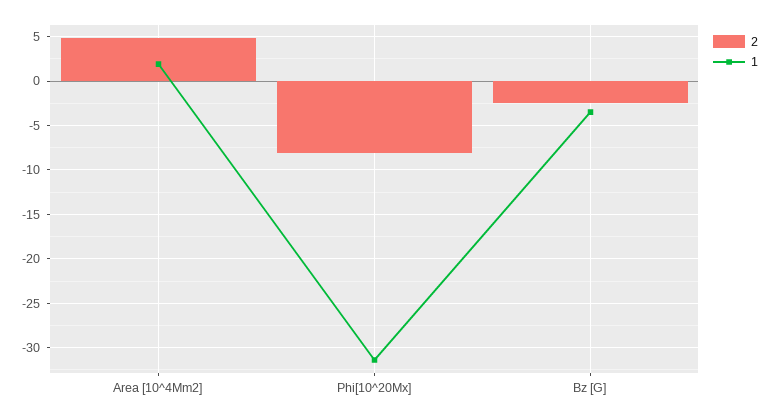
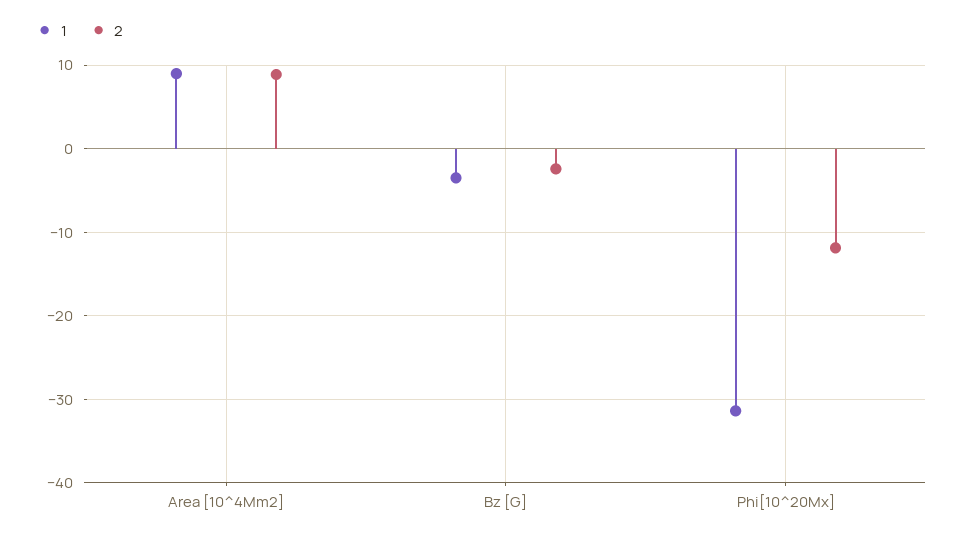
  {
    "2": {
-     "Area [10^4Mm2]": 5,
+     "Area [10^4Mm2]": 9,
-     "Phi[10^20Mx]": -8,
+     "Phi[10^20Mx]": -12,
      "Bz [G]": -2
    },
    "1": {
-     "Area [10^4Mm2]": 2,
+     "Area [10^4Mm2]": 9,
      "Phi[10^20Mx]": -31,
      "Bz [G]": -4
    }
  }

